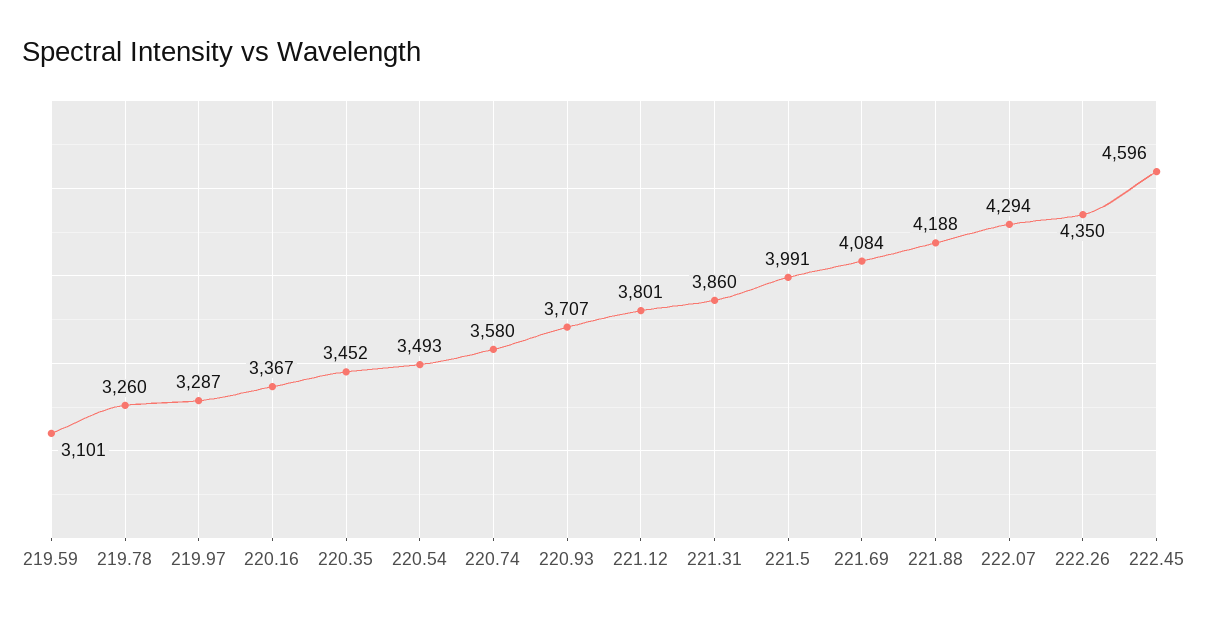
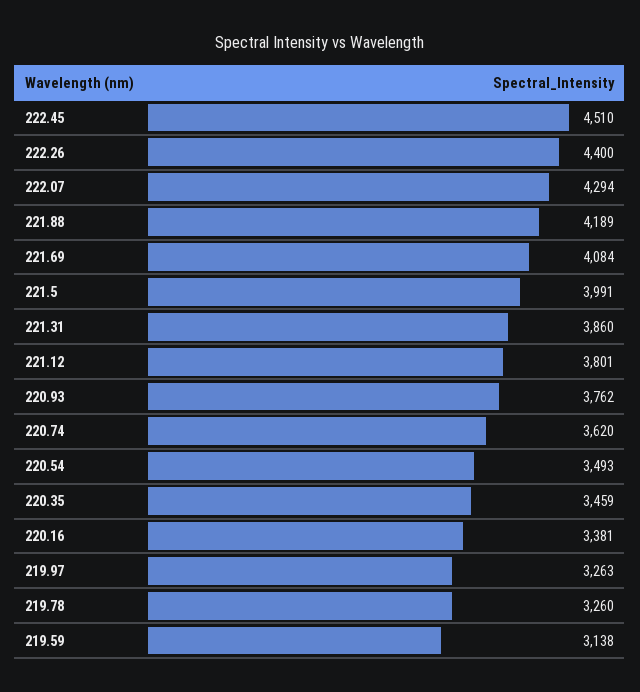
  {
-   "219.59": 3101,
+   "219.59": 3138,
    "219.78": 3260,
-   "219.97": 3287,
+   "219.97": 3263,
-   "220.16": 3367,
+   "220.16": 3381,
-   "220.35": 3452,
+   "220.35": 3459,
    "220.54": 3493,
-   "220.74": 3580,
+   "220.74": 3620,
-   "220.93": 3707,
+   "220.93": 3762,
    "221.12": 3801,
    "221.31": 3860,
    "221.5": 3991,
    "221.69": 4084,
-   "221.88": 4188,
+   "221.88": 4189,
    "222.07": 4294,
-   "222.26": 4350,
+   "222.26": 4400,
-   "222.45": 4596
+   "222.45": 4510
  }

